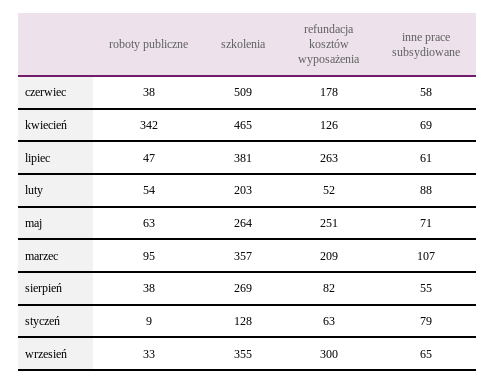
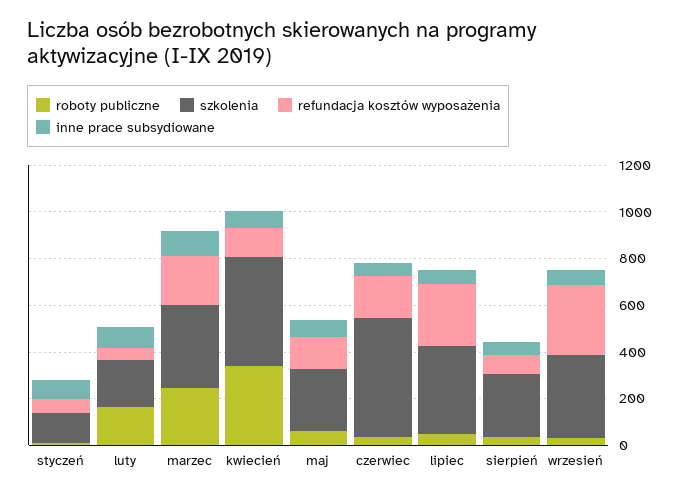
  {
    "roboty publiczne": {
      "czerwiec": 38,
      "kwiecień": 342,
      "lipiec": 47,
-     "luty": 54,
+     "luty": 150,
      "maj": 63,
-     "marzec": 95,
+     "marzec": 250,
      "sierpień": 38,
      "styczeń": 9,
      "wrzesień": 33
    },
    "szkolenia": {
      "czerwiec": 509,
      "kwiecień": 465,
      "lipiec": 381,
      "luty": 203,
      "maj": 264,
      "marzec": 357,
      "sierpień": 269,
      "styczeń": 128,
      "wrzesień": 355
    },
    "refundacja kosztów wyposażenia": {
      "czerwiec": 178,
      "kwiecień": 126,
      "lipiec": 263,
      "luty": 52,
-     "maj": 251,
+     "maj": 150,
      "marzec": 209,
      "sierpień": 82,
      "styczeń": 63,
      "wrzesień": 300
    },
    "inne prace subsydiowane": {
      "czerwiec": 58,
      "kwiecień": 69,
      "lipiec": 61,
      "luty": 88,
      "maj": 71,
      "marzec": 107,
      "sierpień": 55,
      "styczeń": 79,
      "wrzesień": 65
    }
  }

